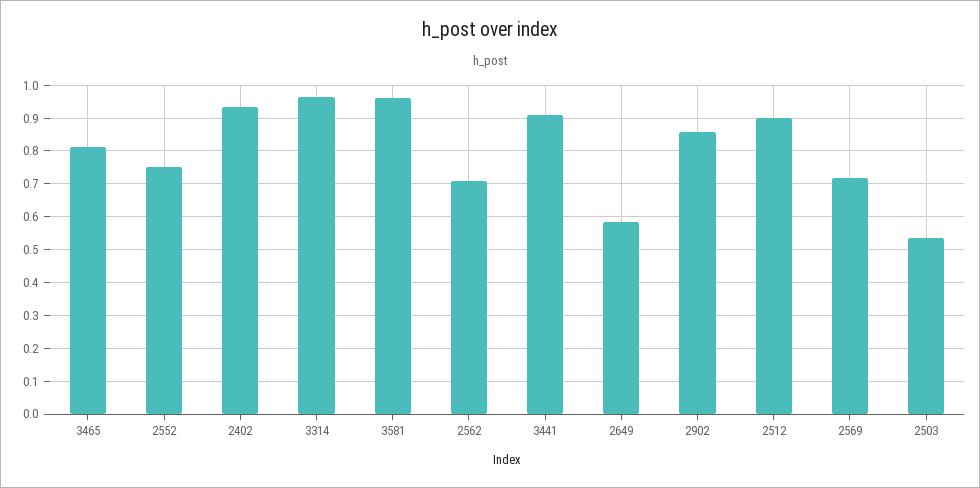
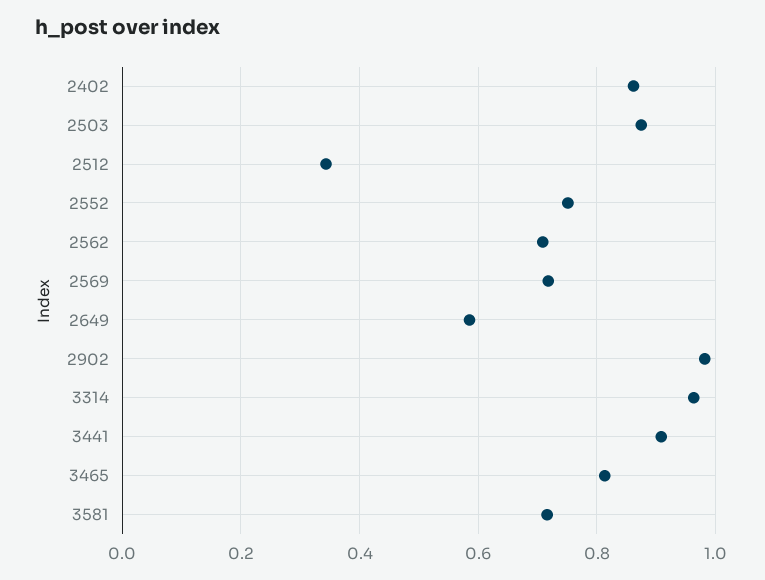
  {
    "3465": 0.82,
    "2552": 0.76,
-   "2402": 0.94,
+   "2402": 0.86,
    "3314": 0.96,
-   "3581": 0.96,
+   "3581": 0.72,
    "2562": 0.7,
    "3441": 0.9,
    "2649": 0.58,
-   "2902": 0.86,
+   "2902": 0.98,
-   "2512": 0.9,
+   "2512": 0.34,
    "2569": 0.72,
-   "2503": 0.54
+   "2503": 0.88
  }

